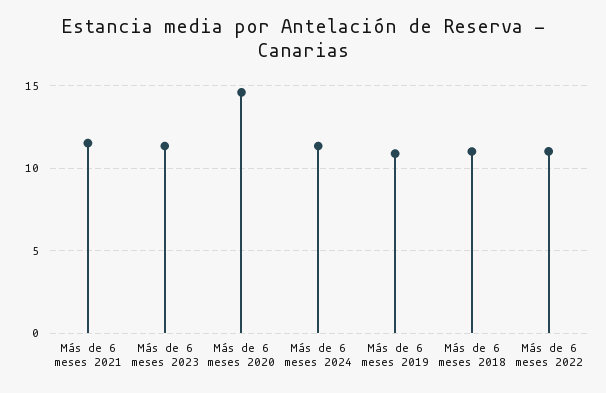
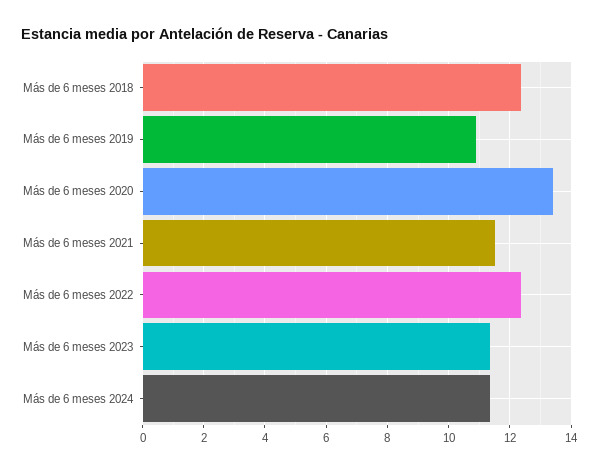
  {
    "Más de 6 meses 2021": 11.6,
    "Más de 6 meses 2023": 11.4,
-   "Más de 6 meses 2020": 14.5,
+   "Más de 6 meses 2020": 13.4,
    "Más de 6 meses 2024": 11.4,
    "Más de 6 meses 2019": 10.8,
-   "Más de 6 meses 2018": 11,
+   "Más de 6 meses 2018": 12.4,
-   "Más de 6 meses 2022": 11
+   "Más de 6 meses 2022": 12.4
  }

